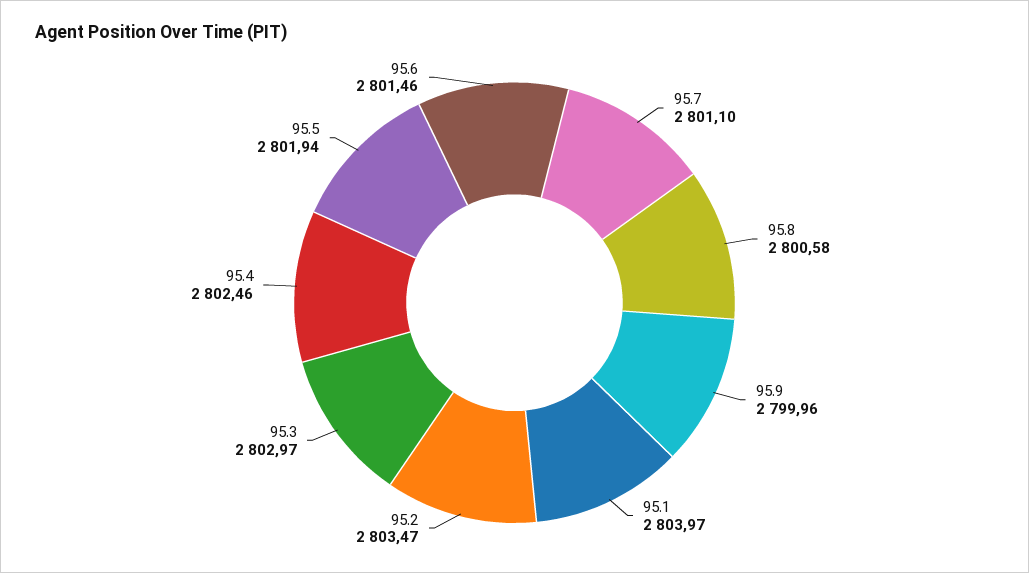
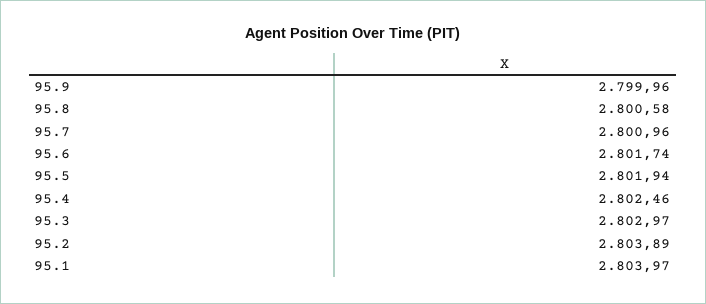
  {
-   "95.7": 2801.1,
+   "95.7": 2800.96,
    "95.8": 2800.58,
    "95.9": 2799.96,
    "95.1": 2803.97,
-   "95.2": 2803.47,
+   "95.2": 2803.89,
    "95.3": 2802.97,
    "95.4": 2802.46,
    "95.5": 2801.94,
-   "95.6": 2801.46
+   "95.6": 2801.74
  }

